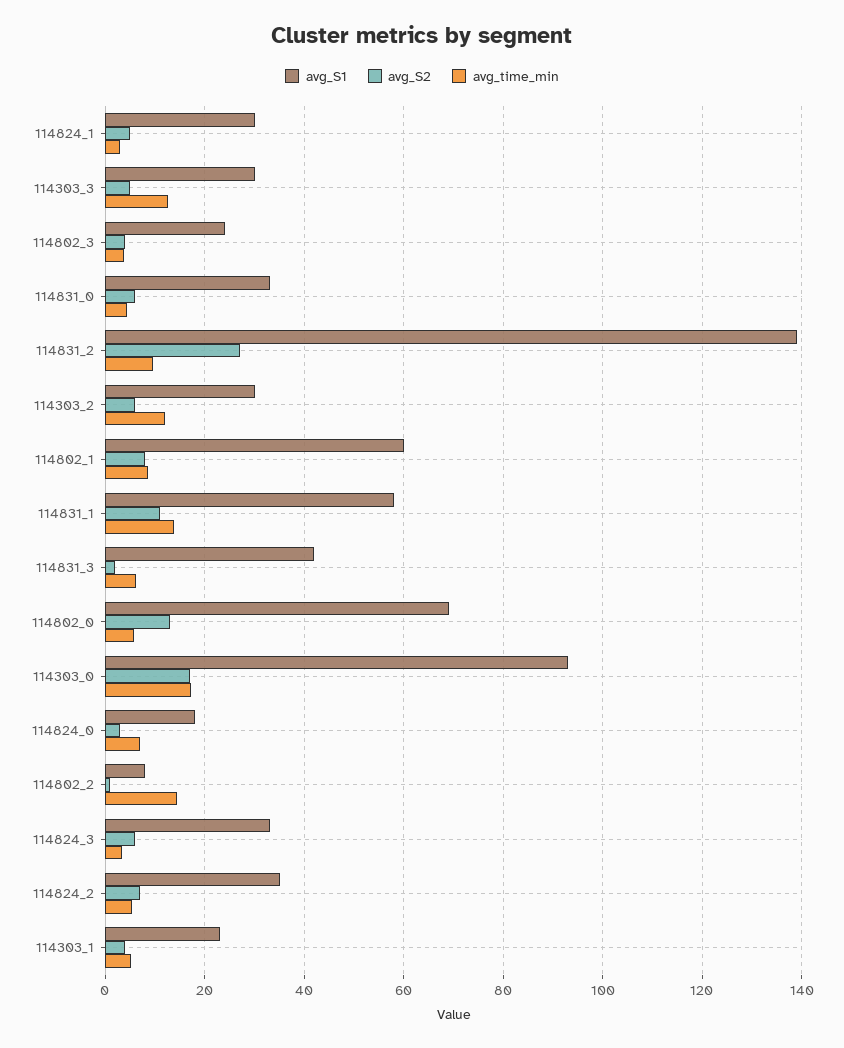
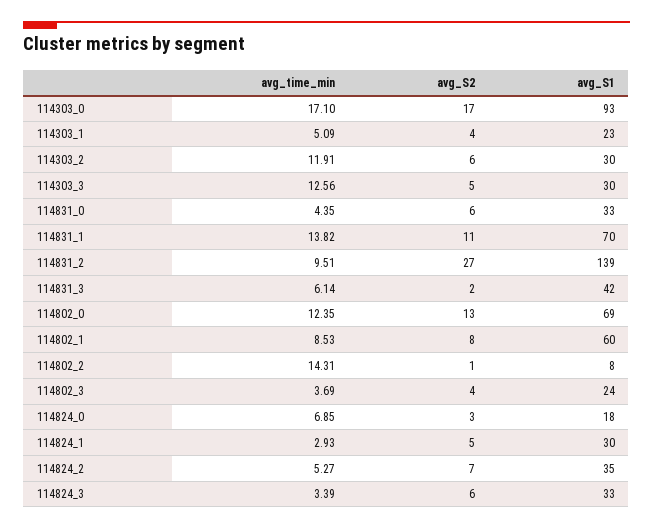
  {
    "avg_S1": {
      "114824_1": 30,
      "114303_3": 30,
      "114802_3": 24,
      "114831_0": 33,
      "114831_2": 139,
      "114303_2": 30,
      "114802_1": 60,
-     "114831_1": 58,
+     "114831_1": 70,
      "114831_3": 42,
      "114802_0": 69,
      "114303_0": 93,
      "114824_0": 18,
      "114802_2": 8,
      "114824_3": 33,
      "114824_2": 35,
      "114303_1": 23
    },
    "avg_S2": {
      "114824_1": 5,
      "114303_3": 5,
      "114802_3": 4,
      "114831_0": 6,
      "114831_2": 27,
      "114303_2": 6,
      "114802_1": 8,
      "114831_1": 11,
      "114831_3": 2,
      "114802_0": 13,
      "114303_0": 17,
      "114824_0": 3,
      "114802_2": 1,
      "114824_3": 6,
      "114824_2": 7,
      "114303_1": 4
    },
    "avg_time_min": {
      "114824_1": 2.93,
      "114303_3": 12.56,
      "114802_3": 3.69,
      "114831_0": 4.35,
      "114831_2": 9.51,
      "114303_2": 11.91,
      "114802_1": 8.53,
      "114831_1": 13.82,
      "114831_3": 6.14,
-     "114802_0": 6,
+     "114802_0": 12.35,
      "114303_0": 17.1,
      "114824_0": 6.85,
      "114802_2": 14.31,
      "114824_3": 3.39,
      "114824_2": 5.27,
      "114303_1": 5.09
    }
  }

